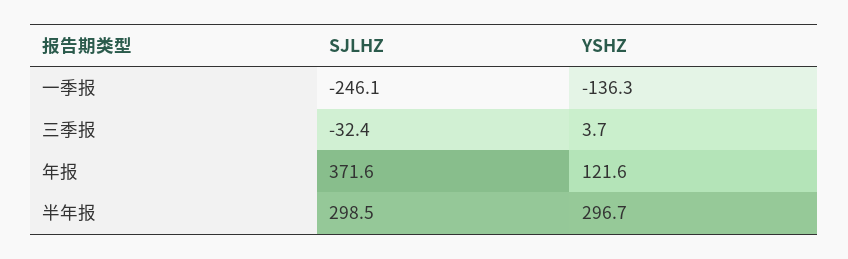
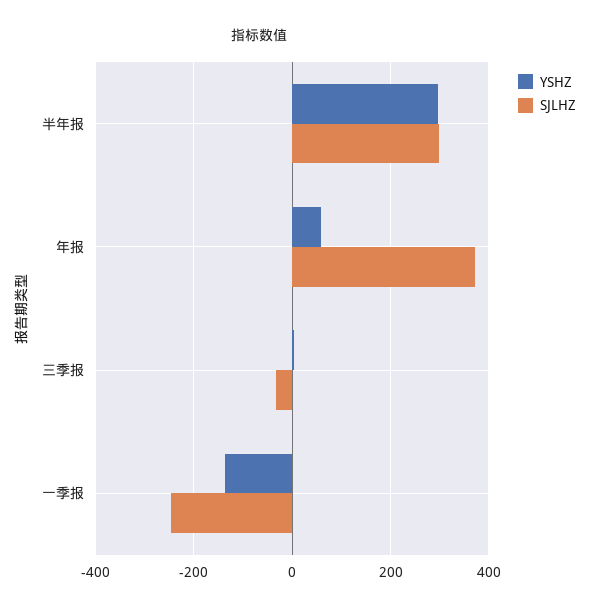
  {
    "SJLHZ": {
      "一季报": -246.1,
      "三季报": -32.4,
      "年报": 371.6,
      "半年报": 298.5
    },
    "YSHZ": {
      "一季报": -136.3,
      "三季报": 3.7,
-     "年报": 121.6,
+     "年报": 60,
      "半年报": 296.7
    }
  }

